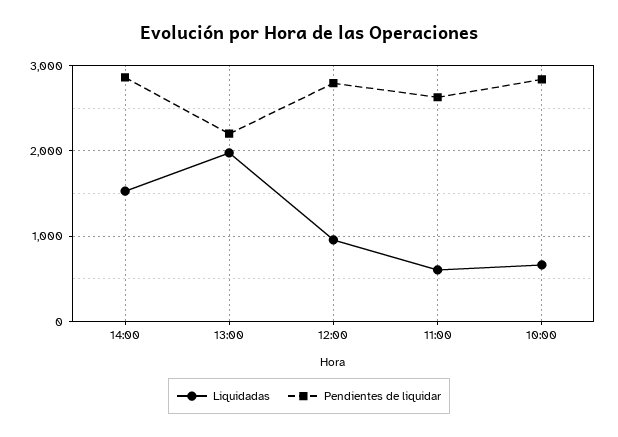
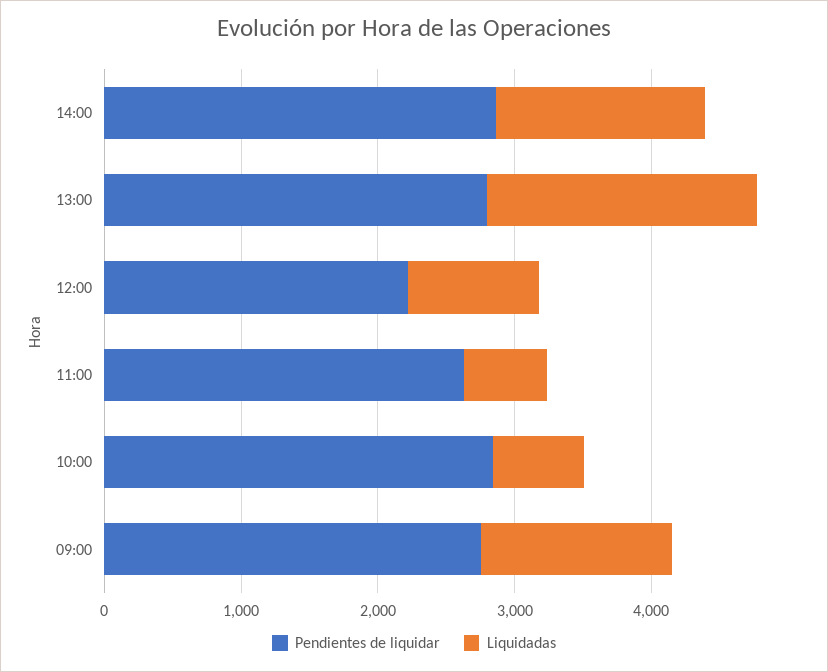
  {
    "Liquidadas": {
      "14:00": 1500,
      "13:00": 2000,
      "12:00": 1000,
      "11:00": 600,
-     "10:00": 700
+     "10:00": 700,
+     "09:00": 1400
    },
    "Pendientes de liquidar": {
      "14:00": 2900,
-     "13:00": 2200,
+     "13:00": 2800,
-     "12:00": 2800,
+     "12:00": 2200,
      "11:00": 2600,
-     "10:00": 2800
+     "10:00": 2800,
+     "09:00": 2800
    }
  }

